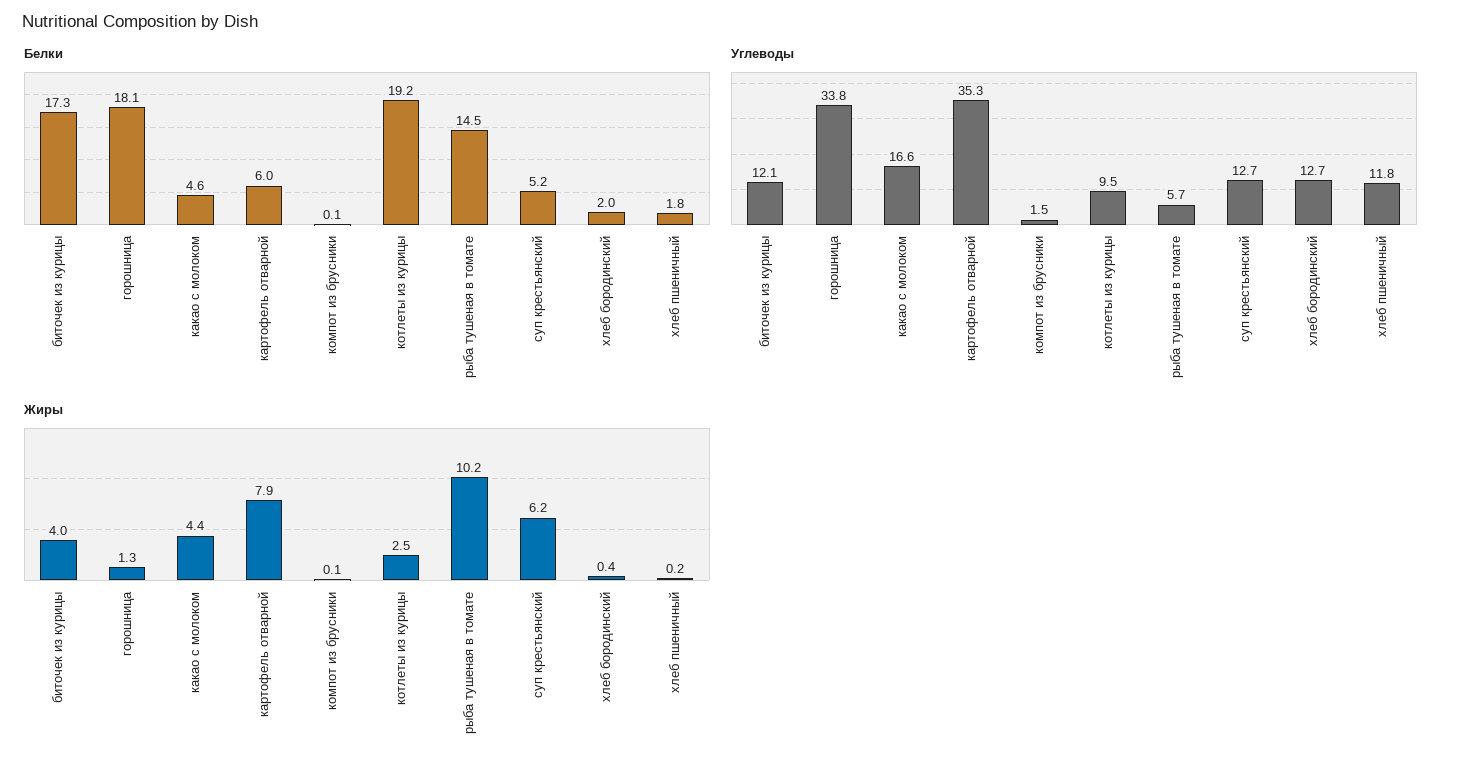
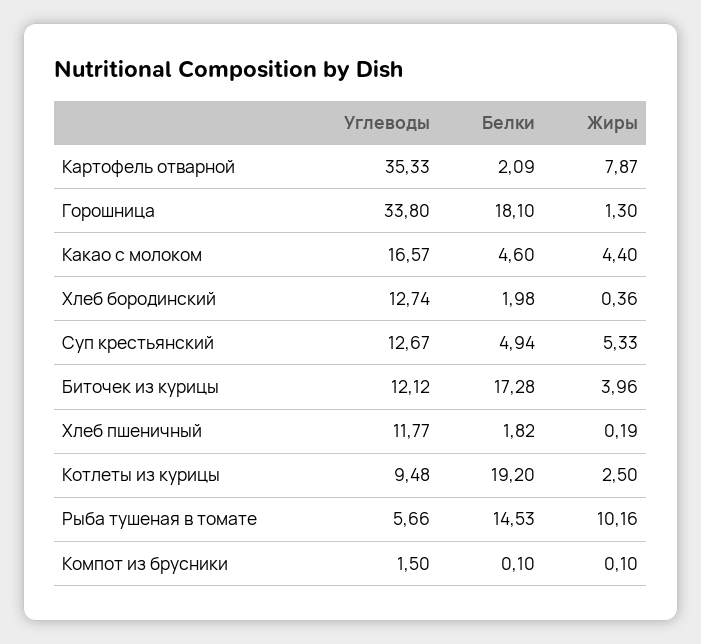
  {
    "Белки": {
      "биточек из курицы": 17.28,
      "горошница": 18.1,
      "какао с молоком": 4.6,
-     "картофель отварной": 6,
+     "картофель отварной": 2.09,
      "компот из брусники": 0.1,
      "котлеты из курицы": 19.2,
      "рыба тушеная в томате": 14.53,
-     "суп крестьянский": 5.2,
+     "суп крестьянский": 4.94,
      "хлеб бородинский": 1.98,
      "хлеб пшеничный": 1.82
    },
    "Углеводы": {
      "биточек из курицы": 12.12,
      "горошница": 33.8,
      "какао с молоком": 16.57,
      "картофель отварной": 35.33,
      "компот из брусники": 1.5,
      "котлеты из курицы": 9.48,
      "рыба тушеная в томате": 5.66,
      "суп крестьянский": 12.67,
      "хлеб бородинский": 12.74,
      "хлеб пшеничный": 11.77
    },
    "Жиры": {
      "биточек из курицы": 3.96,
      "горошница": 1.3,
      "какао с молоком": 4.4,
      "картофель отварной": 7.87,
      "компот из брусники": 0.1,
      "котлеты из курицы": 2.5,
      "рыба тушеная в томате": 10.16,
-     "суп крестьянский": 6.2,
+     "суп крестьянский": 5.33,
      "хлеб бородинский": 0.36,
      "хлеб пшеничный": 0.19
    }
  }

